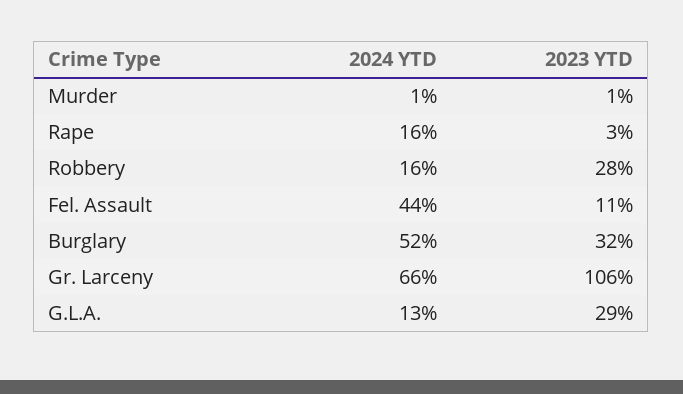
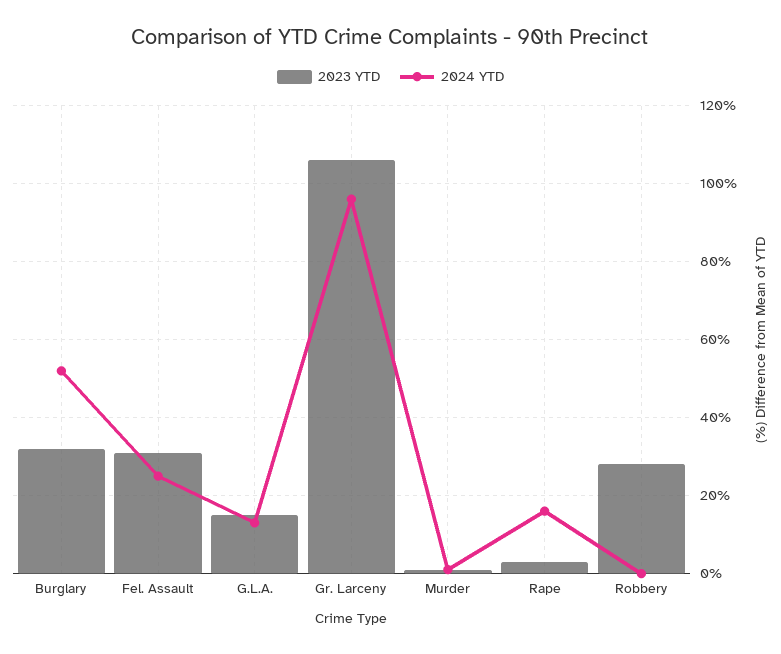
  {
    "2024 YTD": {
      "Murder": 1,
      "Rape": 16,
-     "Robbery": 16,
+     "Robbery": 0,
-     "Fel. Assault": 44,
+     "Fel. Assault": 25,
      "Burglary": 52,
-     "Gr. Larceny": 66,
+     "Gr. Larceny": 95,
      "G.L.A.": 13
    },
    "2023 YTD": {
      "Murder": 1,
      "Rape": 3,
      "Robbery": 28,
-     "Fel. Assault": 11,
+     "Fel. Assault": 30,
      "Burglary": 32,
      "Gr. Larceny": 106,
-     "G.L.A.": 29
+     "G.L.A.": 15
    }
  }

